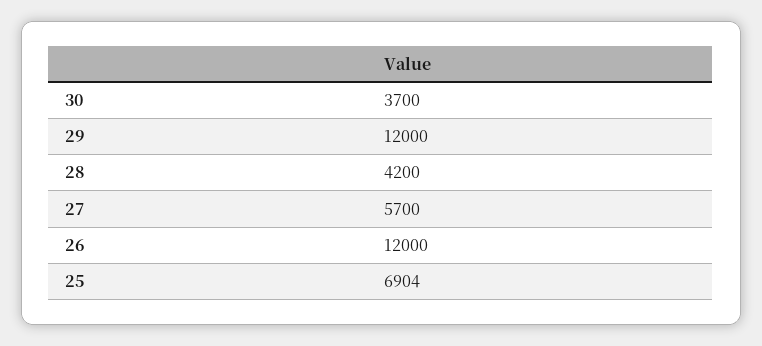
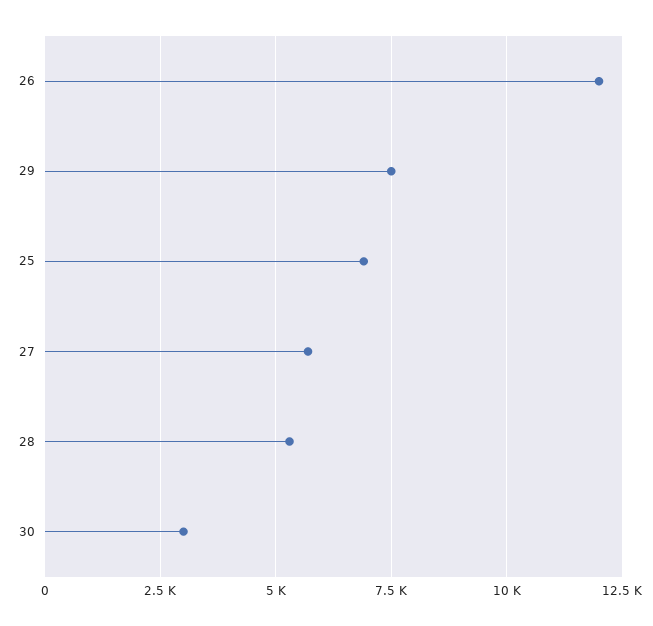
  {
-   "30": 3700,
+   "30": 3000,
-   "29": 12000,
+   "29": 7500,
-   "28": 4200,
+   "28": 5250,
    "27": 5700,
    "26": 12000,
    "25": 6904
  }

